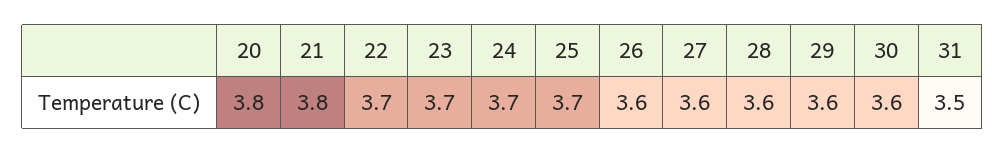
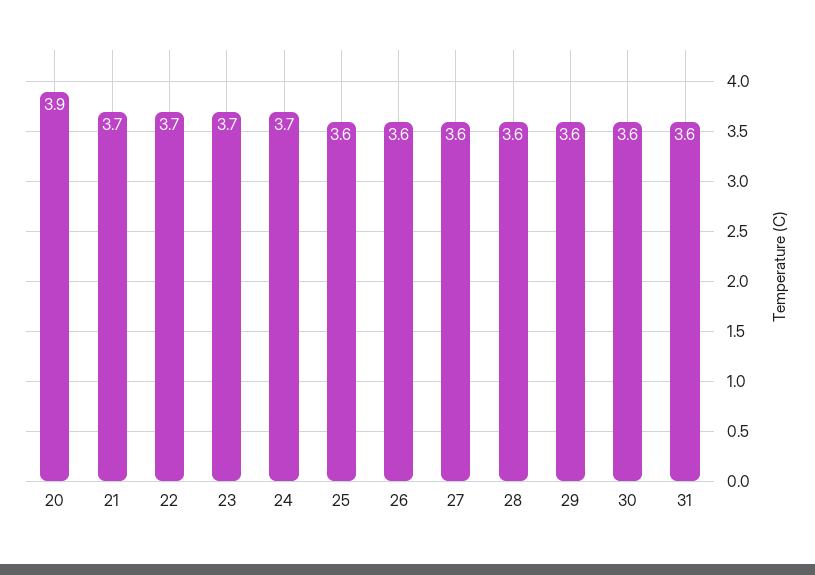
  {
-   "20": 3.8,
+   "20": 3.9,
-   "21": 3.8,
+   "21": 3.7,
    "22": 3.7,
    "23": 3.7,
    "24": 3.7,
-   "25": 3.7,
+   "25": 3.6,
    "26": 3.6,
    "27": 3.6,
    "28": 3.6,
    "29": 3.6,
    "30": 3.6,
-   "31": 3.5
+   "31": 3.6
  }

